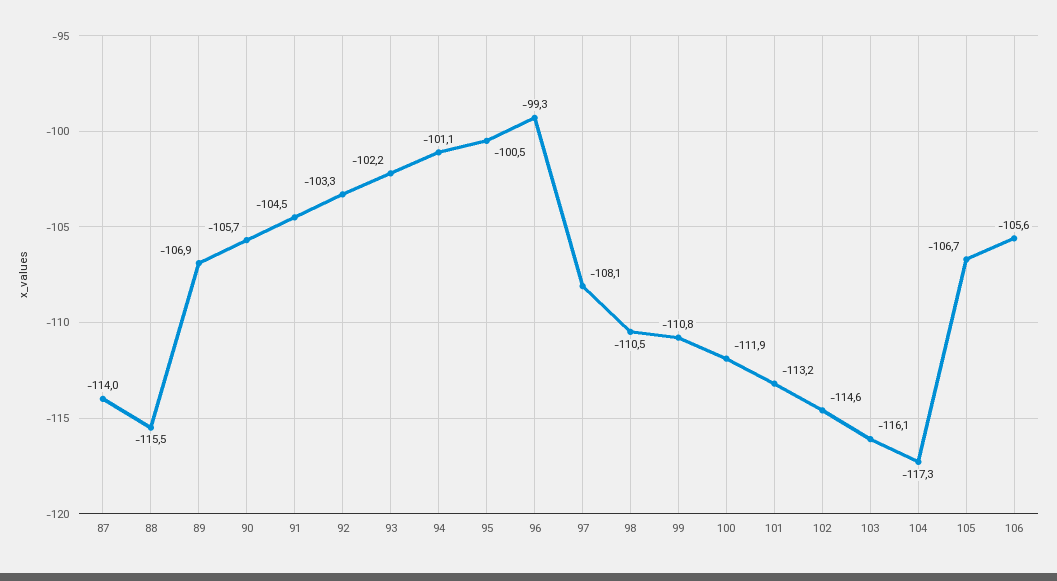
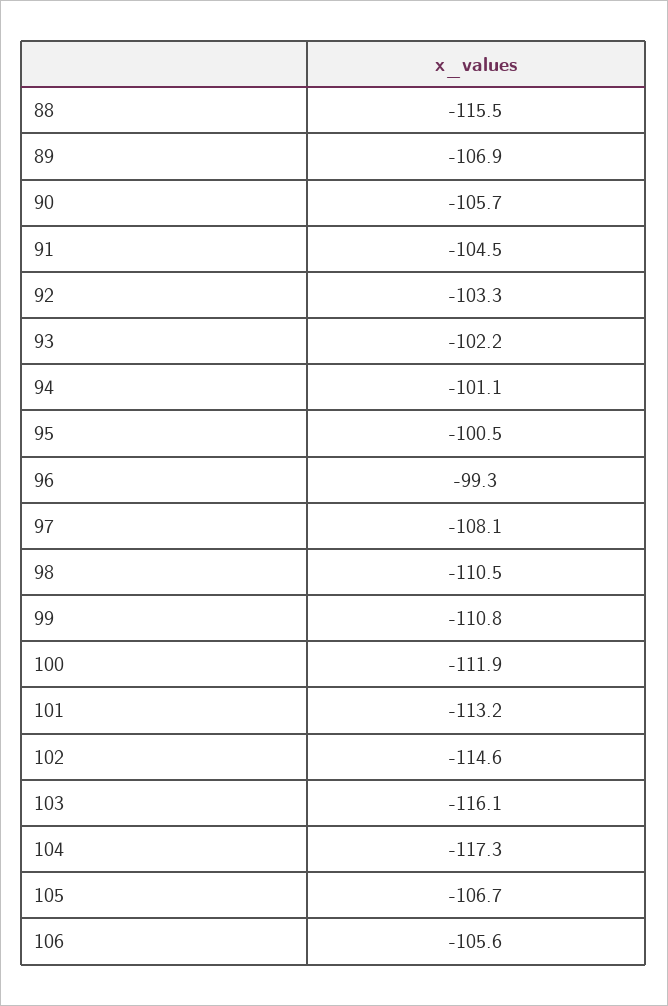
  {
-   "87": -114,
    "88": -115.5,
    "89": -106.9,
    "90": -105.7,
    "91": -104.5,
    "92": -103.3,
    "93": -102.2,
    "94": -101.1,
    "95": -100.5,
    "96": -99.3,
    "97": -108.1,
    "98": -110.5,
    "99": -110.8,
    "100": -111.9,
    "101": -113.2,
    "102": -114.6,
    "103": -116.1,
    "104": -117.3,
    "105": -106.7,
    "106": -105.6
  }

